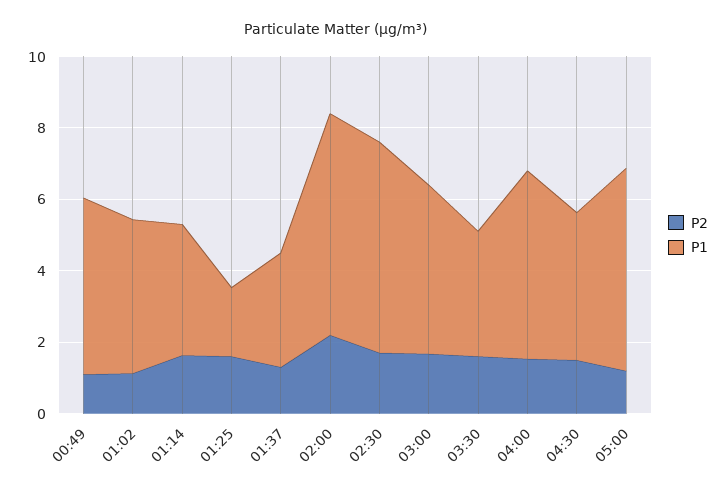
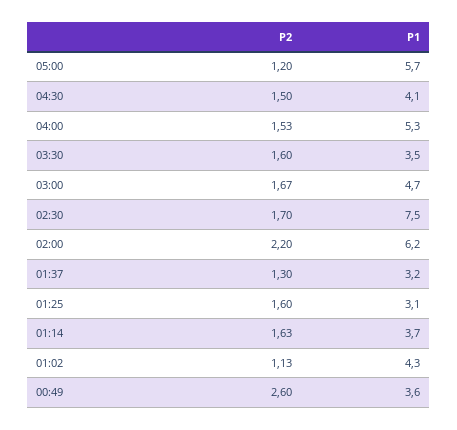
  {
    "P2": {
-     "00:49": 1,
+     "00:49": 2.6,
      "01:02": 1.13,
      "01:14": 1.63,
      "01:25": 1.6,
      "01:37": 1.3,
      "02:00": 2.2,
      "02:30": 1.7,
      "03:00": 1.67,
      "03:30": 1.6,
      "04:00": 1.53,
      "04:30": 1.5,
      "05:00": 1.2
    },
    "P1": {
-     "00:49": 5,
+     "00:49": 3.6,
      "01:02": 4.3,
      "01:14": 3.7,
-     "01:25": 2,
+     "01:25": 3.1,
      "01:37": 3.2,
      "02:00": 6.2,
-     "02:30": 6,
+     "02:30": 7.5,
      "03:00": 4.7,
      "03:30": 3.5,
      "04:00": 5.3,
      "04:30": 4.1,
      "05:00": 5.7
    }
  }

